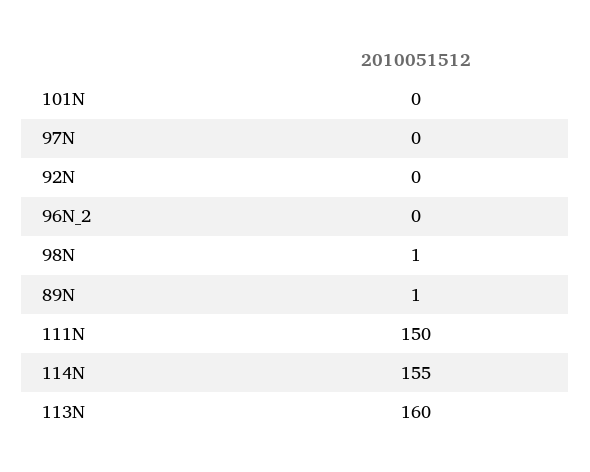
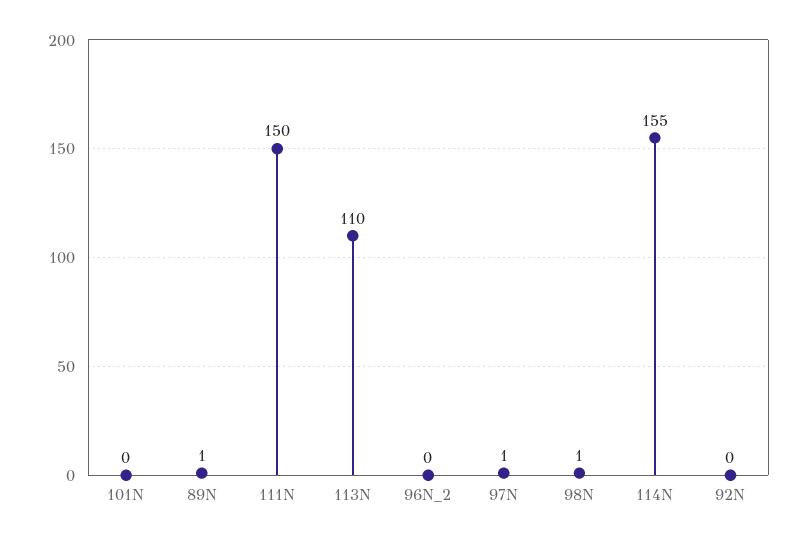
  {
    "101N": 0,
-   "97N": 0,
+   "97N": 1,
    "92N": 0,
    "96N_2": 0,
    "98N": 1,
    "89N": 1,
    "111N": 150,
    "114N": 155,
-   "113N": 160
+   "113N": 110
  }

